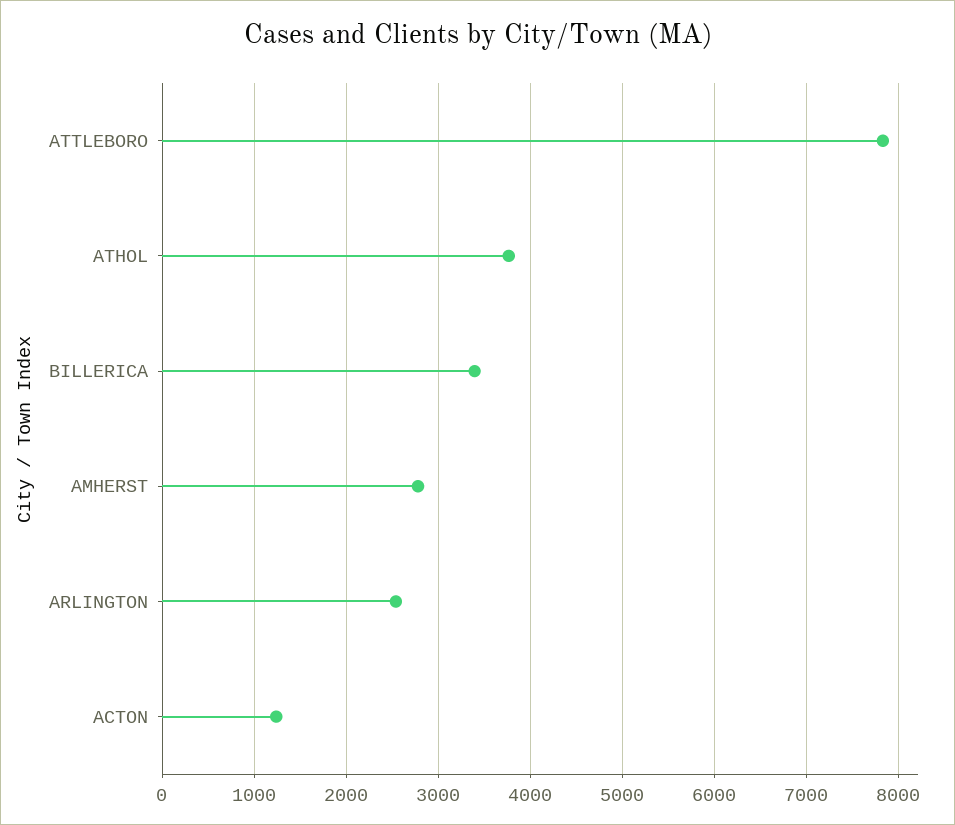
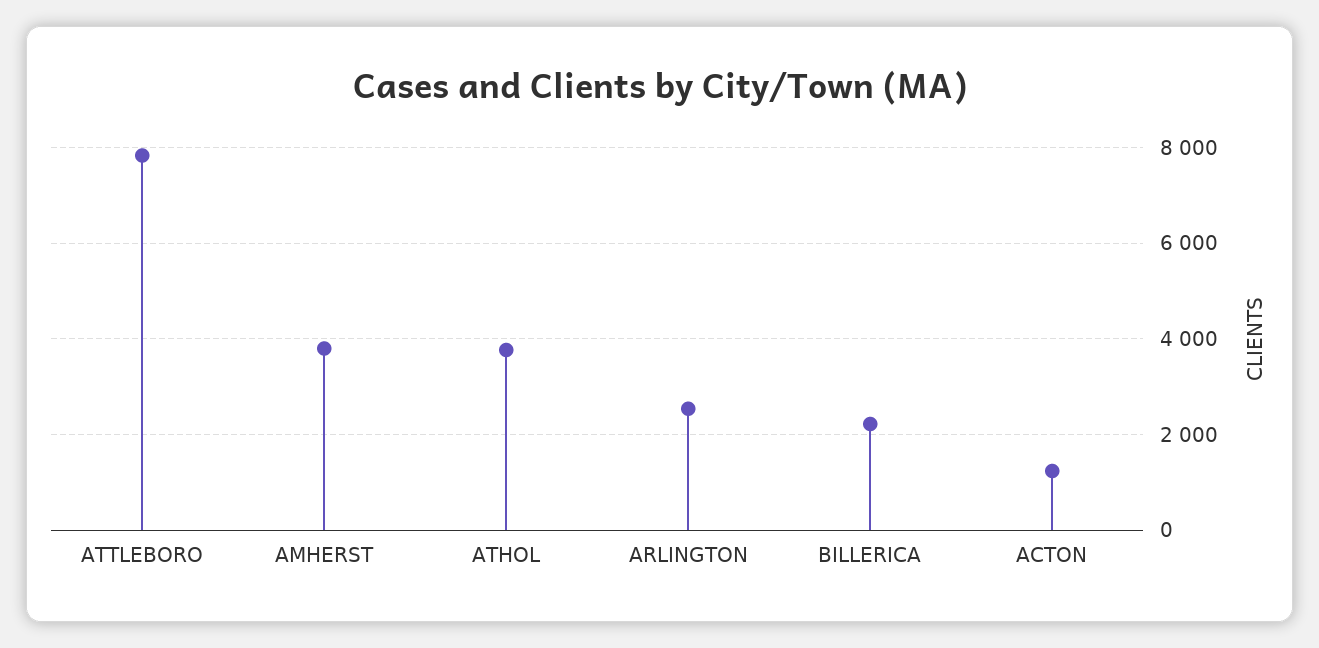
  {
    "ATTLEBORO": 7800,
    "ATHOL": 3800,
-   "BILLERICA": 3400,
+   "BILLERICA": 2200,
-   "AMHERST": 2800,
+   "AMHERST": 3800,
    "ARLINGTON": 2500,
    "ACTON": 1200
  }

